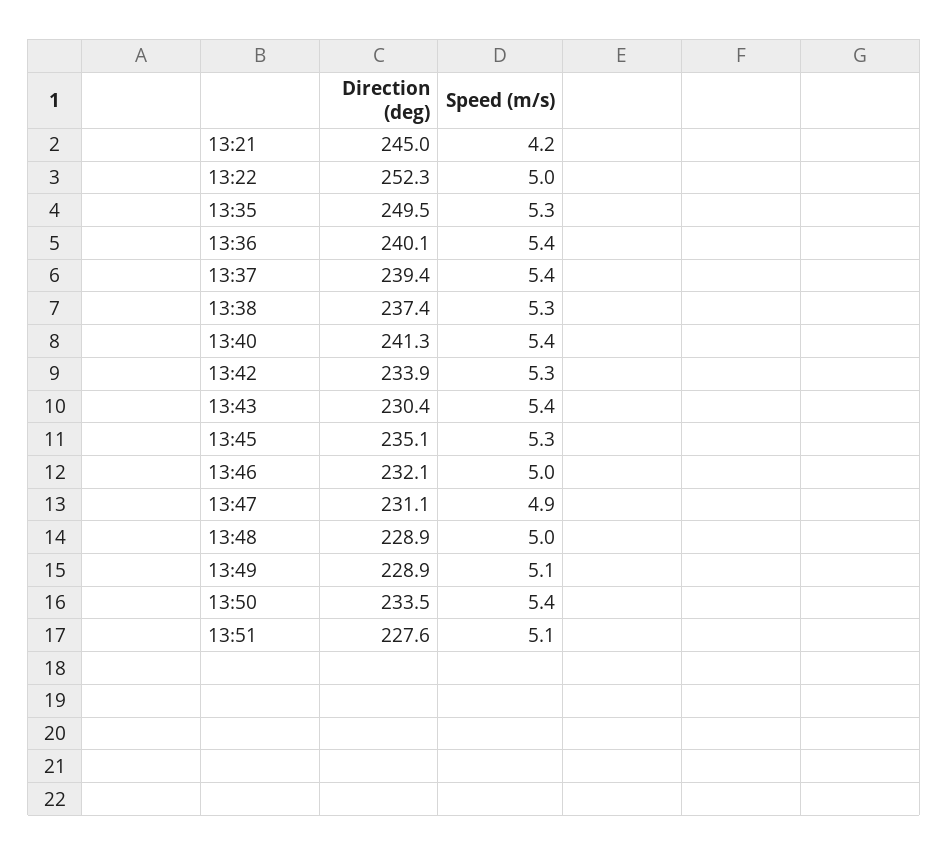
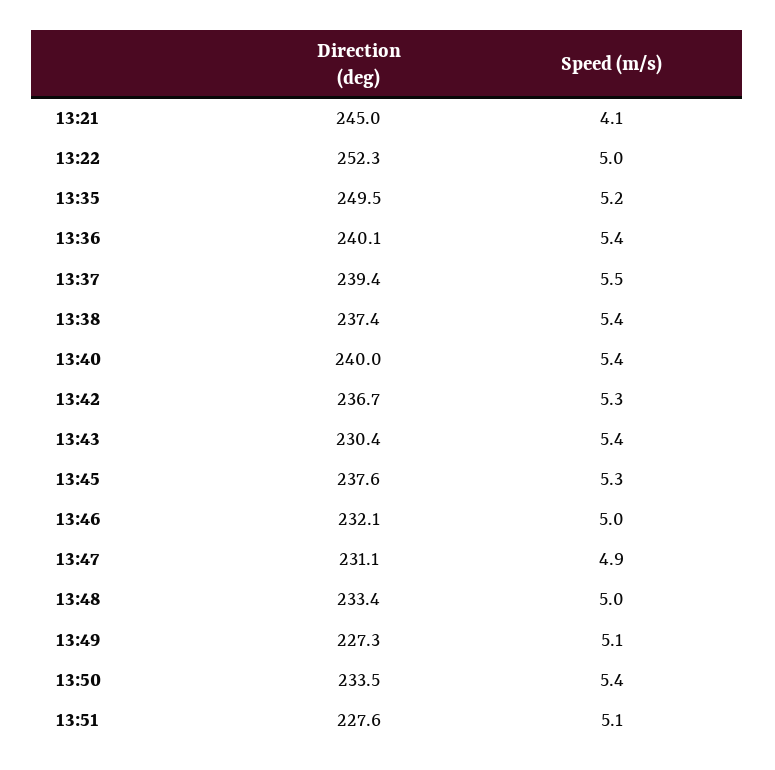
  {
    "Direction (deg)": {
      "13:21": 245,
      "13:22": 252.3,
      "13:35": 249.5,
      "13:36": 240.1,
      "13:37": 239.4,
      "13:38": 237.4,
-     "13:40": 241.3,
+     "13:40": 240,
-     "13:42": 233.9,
+     "13:42": 236.7,
      "13:43": 230.4,
-     "13:45": 235.1,
+     "13:45": 237.6,
      "13:46": 232.1,
      "13:47": 231.1,
-     "13:48": 228.9,
+     "13:48": 233.4,
-     "13:49": 228.9,
+     "13:49": 227.3,
      "13:50": 233.5,
      "13:51": 227.6
    },
    "Speed (m/s)": {
-     "13:21": 4.2,
+     "13:21": 4.1,
      "13:22": 5,
-     "13:35": 5.3,
+     "13:35": 5.2,
      "13:36": 5.4,
-     "13:37": 5.4,
+     "13:37": 5.5,
-     "13:38": 5.3,
+     "13:38": 5.4,
      "13:40": 5.4,
      "13:42": 5.3,
      "13:43": 5.4,
      "13:45": 5.3,
      "13:46": 5,
      "13:47": 4.9,
      "13:48": 5,
      "13:49": 5.1,
      "13:50": 5.4,
      "13:51": 5.1
    }
  }

